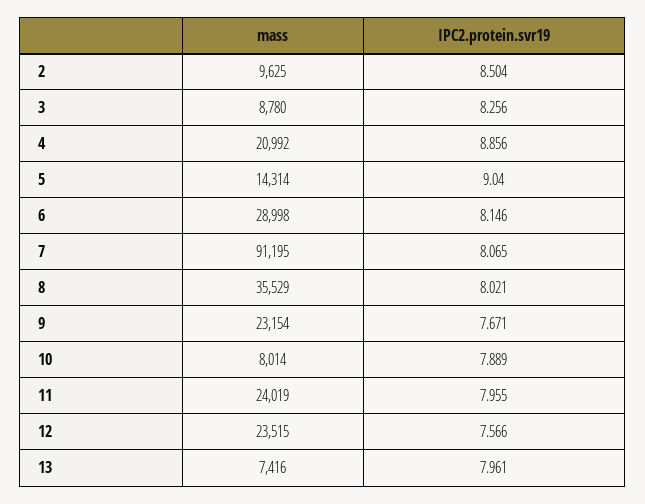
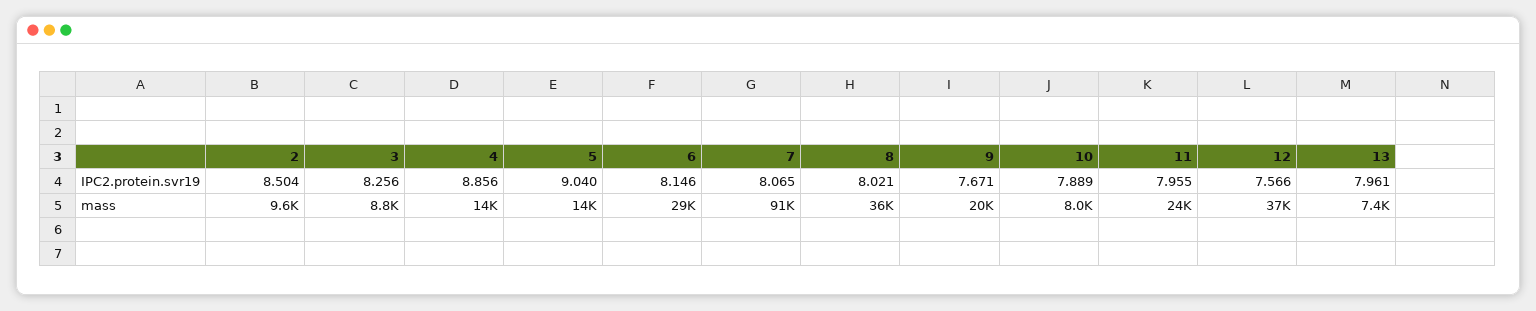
  {
    "mass": {
      "2": 9625,
      "3": 8780,
-     "4": 20992,
+     "4": 14000,
      "5": 14314,
      "6": 28998,
      "7": 91195,
      "8": 35529,
-     "9": 23154,
+     "9": 20000,
      "10": 8014,
      "11": 24019,
-     "12": 23515,
+     "12": 37000,
      "13": 7416
    },
    "IPC2.protein.svr19": {
      "2": 8.504,
      "3": 8.256,
      "4": 8.856,
      "5": 9.04,
      "6": 8.146,
      "7": 8.065,
      "8": 8.021,
      "9": 7.671,
      "10": 7.889,
      "11": 7.955,
      "12": 7.566,
      "13": 7.961
    }
  }

